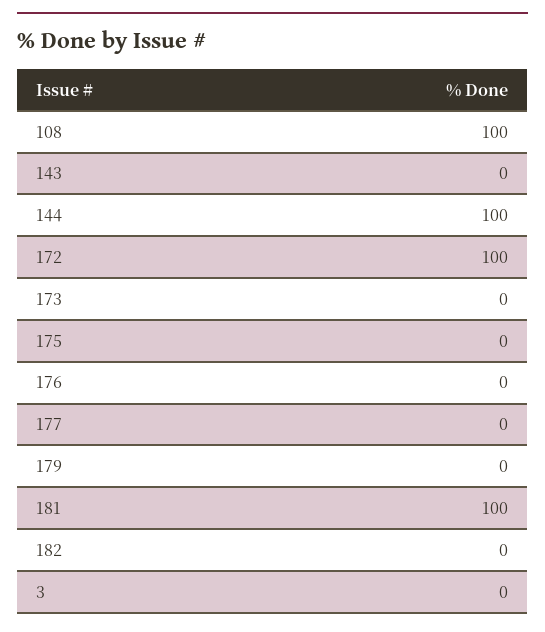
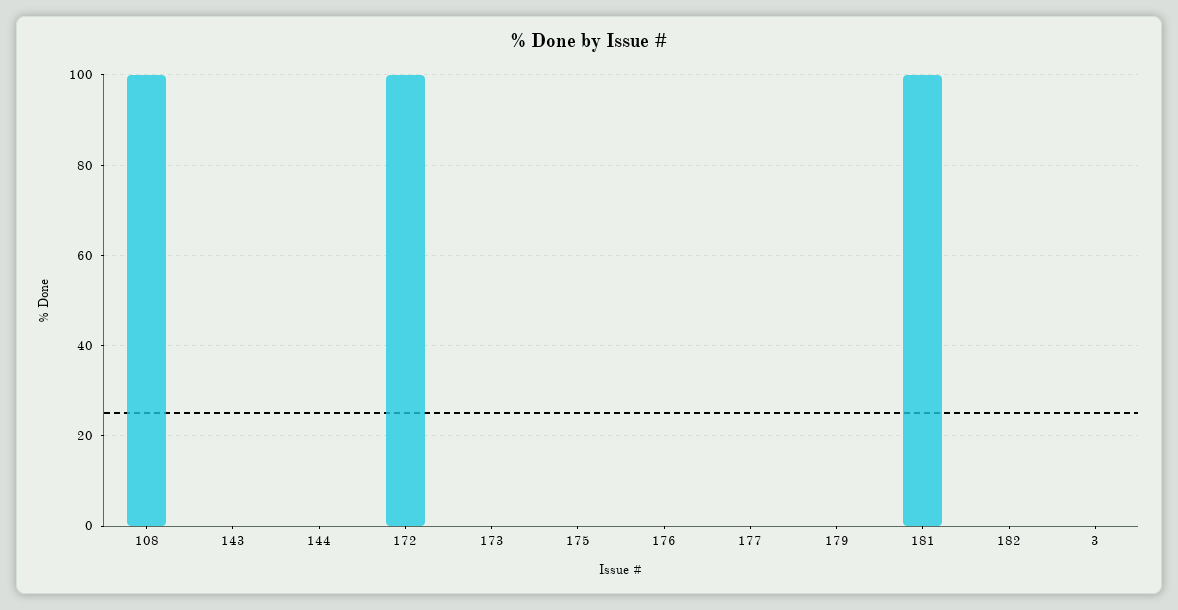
  {
    "108": 100,
    "143": 0,
-   "144": 100,
+   "144": 0,
    "172": 100,
    "173": 0,
    "175": 0,
    "176": 0,
    "177": 0,
    "179": 0,
    "181": 100,
    "182": 0,
    "3": 0
  }

